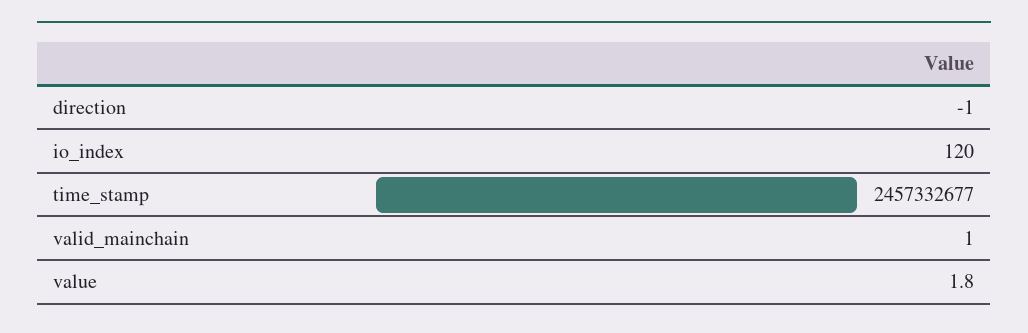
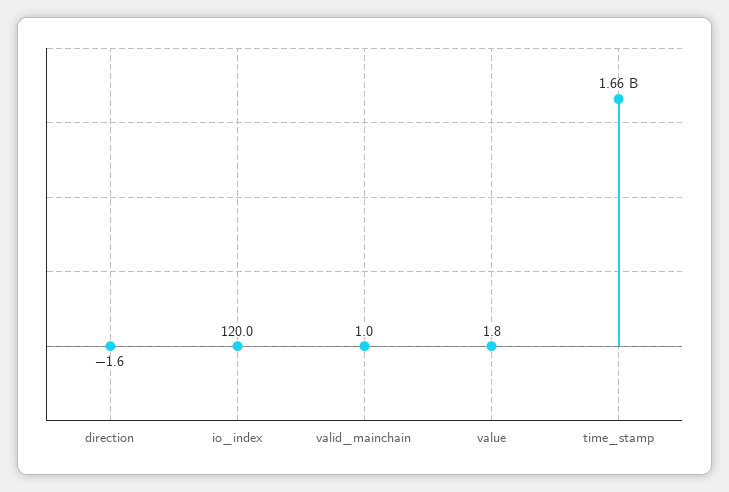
  {
-   "direction": -1,
+   "direction": -1.6,
    "io_index": 120,
-   "time_stamp": 2457332677,
+   "time_stamp": 1660000000,
    "valid_mainchain": 1,
    "value": 1.8
  }

